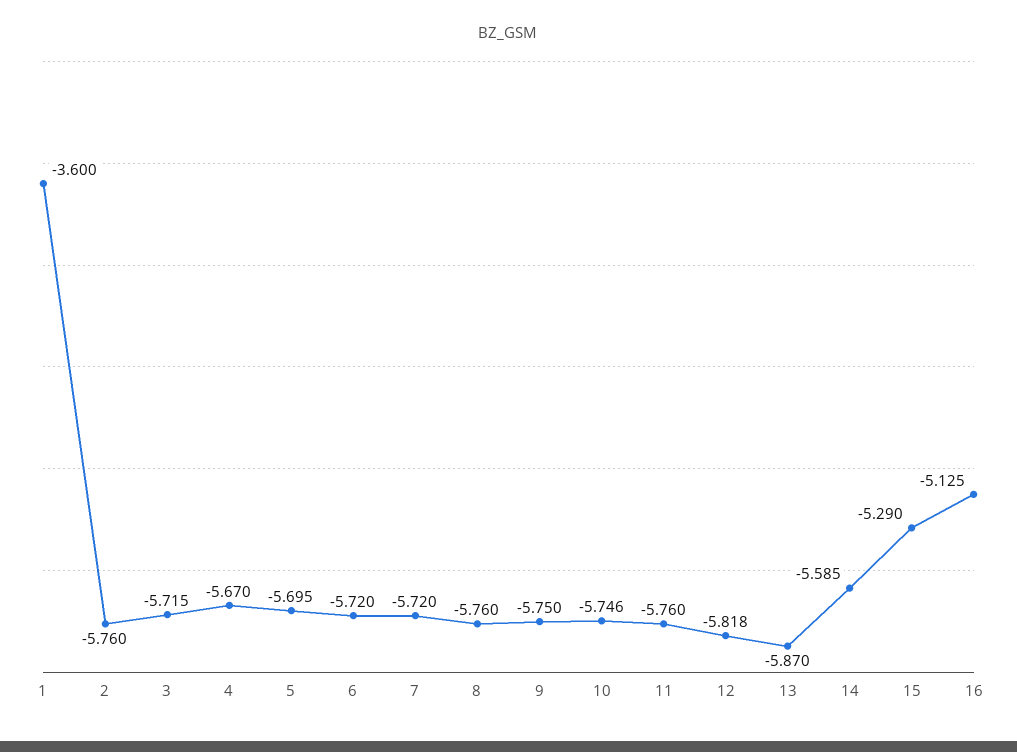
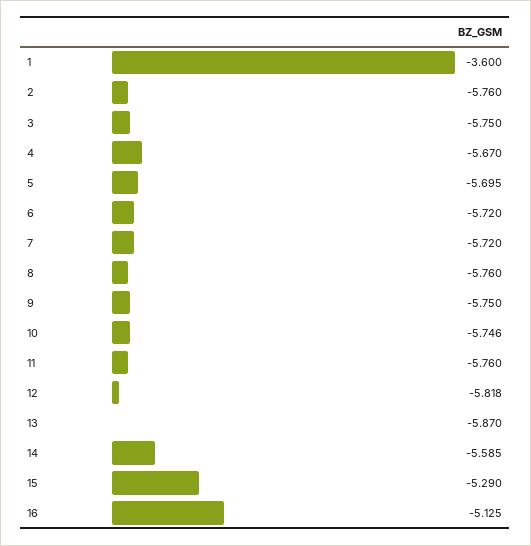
  {
    "1": -3.6,
    "2": -5.76,
-   "3": -5.715,
+   "3": -5.75,
    "4": -5.67,
    "5": -5.695,
    "6": -5.72,
    "7": -5.72,
    "8": -5.76,
    "9": -5.75,
    "10": -5.746,
    "11": -5.76,
    "12": -5.818,
    "13": -5.87,
    "14": -5.585,
    "15": -5.29,
    "16": -5.125
  }

